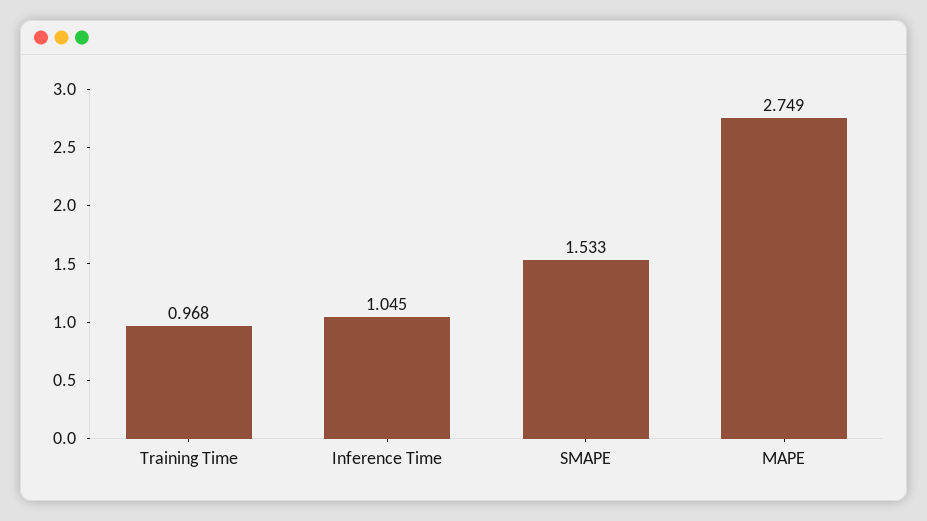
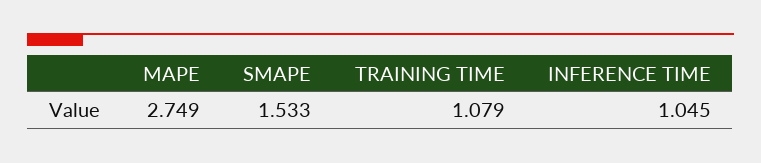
  {
-   "Training Time": 0.968,
+   "Training Time": 1.079,
    "Inference Time": 1.045,
    "SMAPE": 1.533,
    "MAPE": 2.749
  }

